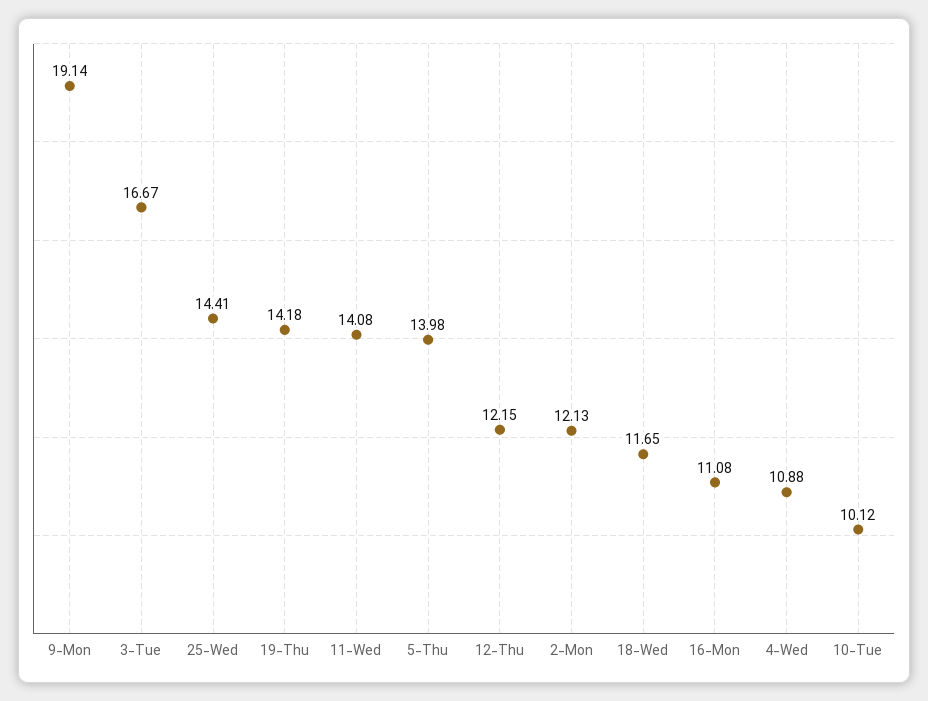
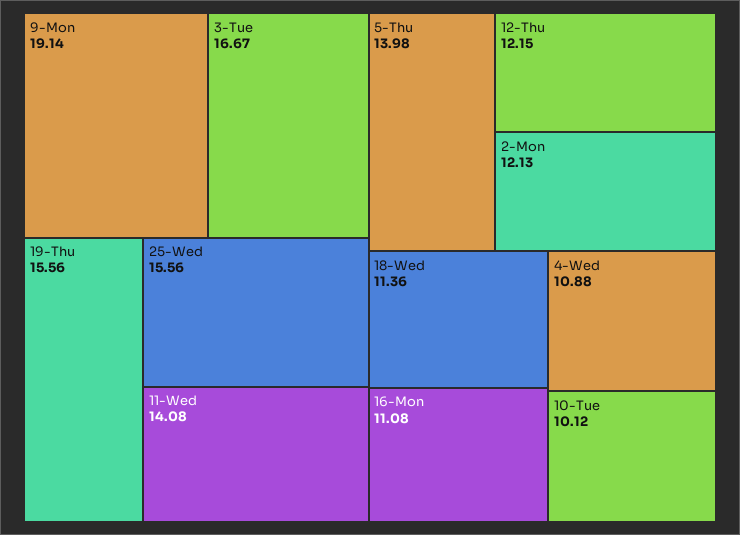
  {
    "9-Mon": 19.14,
    "3-Tue": 16.67,
-   "25-Wed": 14.41,
+   "25-Wed": 15.56,
-   "19-Thu": 14.18,
+   "19-Thu": 15.56,
    "11-Wed": 14.08,
    "5-Thu": 13.98,
    "12-Thu": 12.15,
    "2-Mon": 12.13,
-   "18-Wed": 11.65,
+   "18-Wed": 11.36,
    "16-Mon": 11.08,
    "4-Wed": 10.88,
    "10-Tue": 10.12
  }

